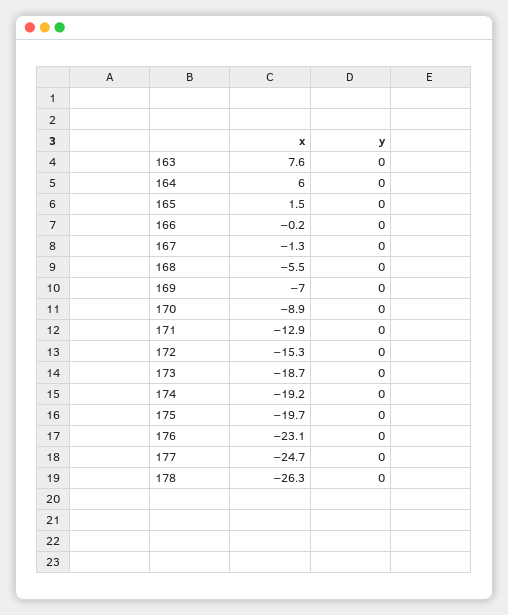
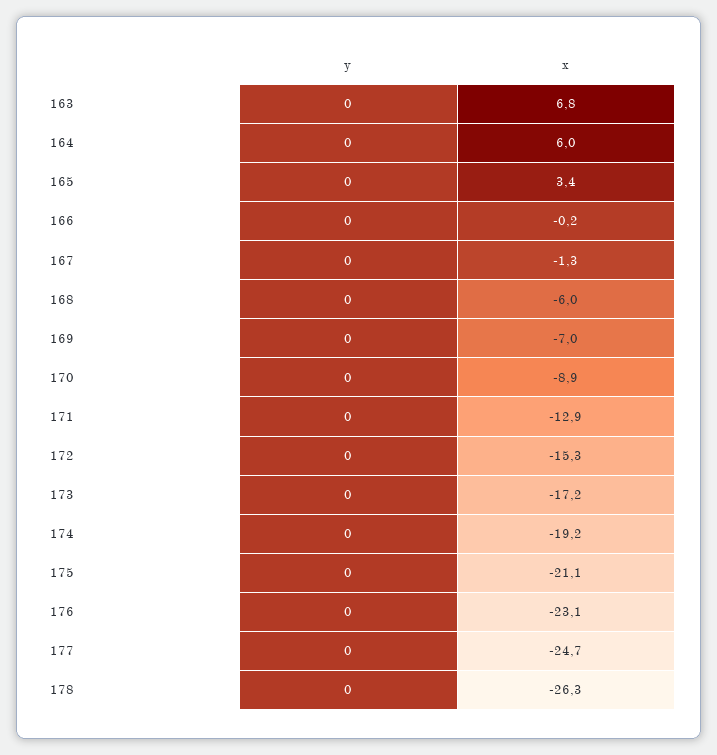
  {
    "x": {
-     "163": 7.6,
+     "163": 6.8,
      "164": 6,
-     "165": 1.5,
+     "165": 3.4,
      "166": -0.2,
      "167": -1.3,
-     "168": -5.5,
+     "168": -6,
      "169": -7,
      "170": -8.9,
      "171": -12.9,
      "172": -15.3,
-     "173": -18.7,
+     "173": -17.2,
      "174": -19.2,
-     "175": -19.7,
+     "175": -21.1,
      "176": -23.1,
      "177": -24.7,
      "178": -26.3
    },
    "y": {
      "163": 0,
      "164": 0,
      "165": 0,
      "166": 0,
      "167": 0,
      "168": 0,
      "169": 0,
      "170": 0,
      "171": 0,
      "172": 0,
      "173": 0,
      "174": 0,
      "175": 0,
      "176": 0,
      "177": 0,
      "178": 0
    }
  }

